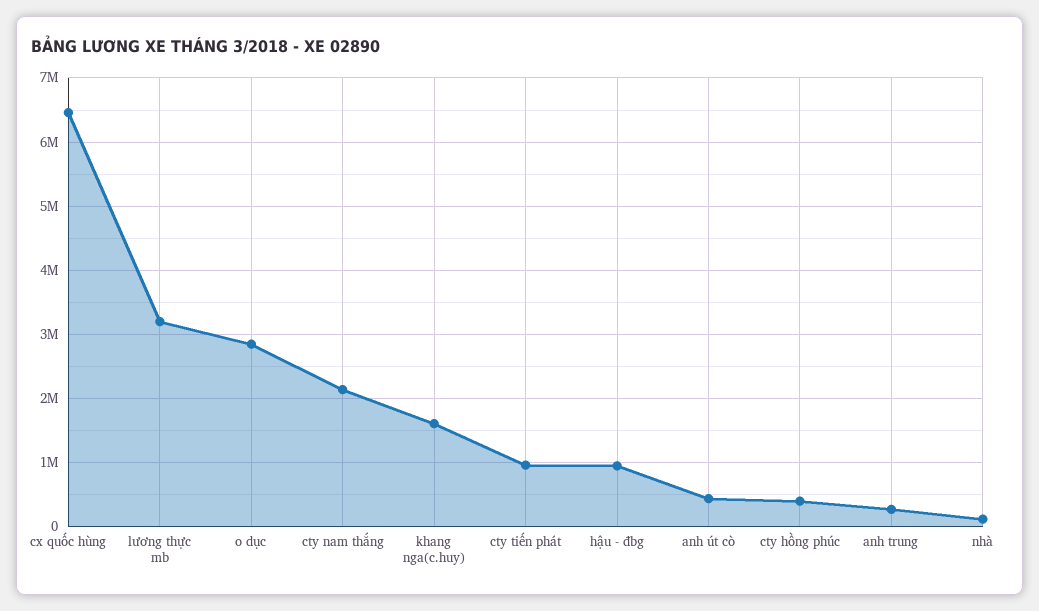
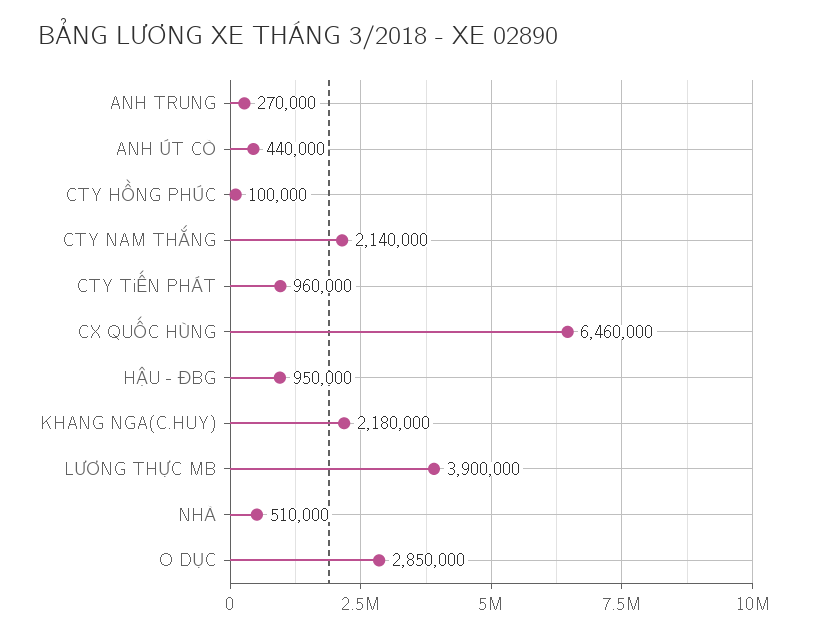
  {
    "cx quốc hùng": 6460000,
-   "lương thực mb": 3200000,
+   "lương thực mb": 3900000,
    "o dục": 2850000,
    "cty nam thắng": 2140000,
-   "khang nga(c.huy)": 1600000,
+   "khang nga(c.huy)": 2180000,
    "cty tiến phát": 960000,
    "hậu - đbg": 950000,
    "anh út cò": 440000,
-   "cty hồng phúc": 400000,
+   "cty hồng phúc": 100000,
    "anh trung": 270000,
-   "nhà": 100000
+   "nhà": 510000
  }

